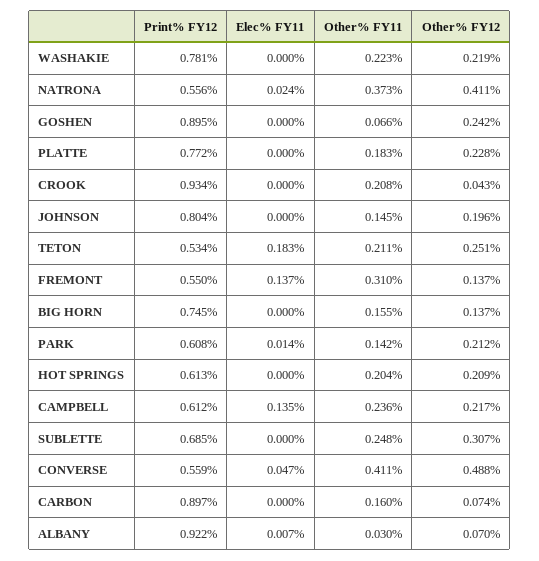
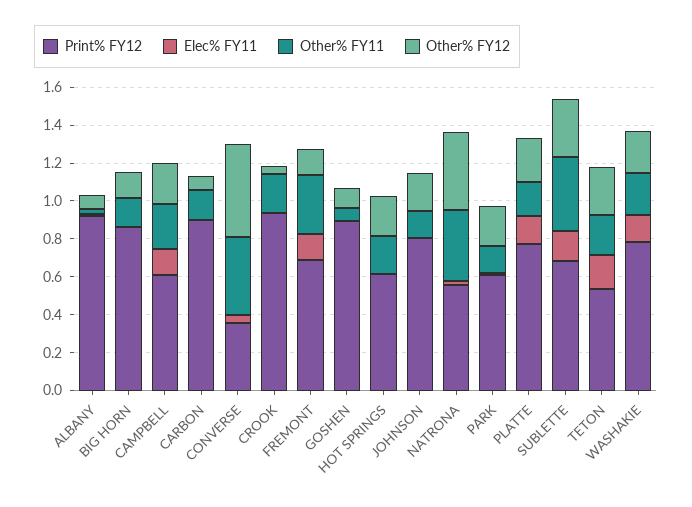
  {
    "Print% FY12": {
      "WASHAKIE": 0.781,
      "NATRONA": 0.556,
      "GOSHEN": 0.895,
      "PLATTE": 0.772,
      "CROOK": 0.934,
      "JOHNSON": 0.804,
      "TETON": 0.534,
-     "FREMONT": 0.55,
+     "FREMONT": 0.7,
-     "BIG HORN": 0.745,
+     "BIG HORN": 0.85,
      "PARK": 0.608,
      "HOT SPRINGS": 0.613,
      "CAMPBELL": 0.612,
      "SUBLETTE": 0.685,
-     "CONVERSE": 0.559,
+     "CONVERSE": 0.35,
      "CARBON": 0.897,
      "ALBANY": 0.922
    },
    "Elec% FY11": {
-     "WASHAKIE": 0,
+     "WASHAKIE": 0.15,
      "NATRONA": 0.024,
      "GOSHEN": 0,
-     "PLATTE": 0,
+     "PLATTE": 0.15,
      "CROOK": 0,
      "JOHNSON": 0,
      "TETON": 0.183,
      "FREMONT": 0.137,
      "BIG HORN": 0,
      "PARK": 0.014,
      "HOT SPRINGS": 0,
      "CAMPBELL": 0.135,
-     "SUBLETTE": 0,
+     "SUBLETTE": 0.15,
      "CONVERSE": 0.047,
      "CARBON": 0,
      "ALBANY": 0.007
    },
    "Other% FY11": {
      "WASHAKIE": 0.223,
      "NATRONA": 0.373,
      "GOSHEN": 0.066,
      "PLATTE": 0.183,
      "CROOK": 0.208,
      "JOHNSON": 0.145,
      "TETON": 0.211,
      "FREMONT": 0.31,
      "BIG HORN": 0.155,
      "PARK": 0.142,
      "HOT SPRINGS": 0.204,
      "CAMPBELL": 0.236,
-     "SUBLETTE": 0.248,
+     "SUBLETTE": 0.4,
      "CONVERSE": 0.411,
      "CARBON": 0.16,
      "ALBANY": 0.03
    },
    "Other% FY12": {
      "WASHAKIE": 0.219,
      "NATRONA": 0.411,
-     "GOSHEN": 0.242,
+     "GOSHEN": 0.1,
      "PLATTE": 0.228,
      "CROOK": 0.043,
      "JOHNSON": 0.196,
      "TETON": 0.251,
      "FREMONT": 0.137,
      "BIG HORN": 0.137,
      "PARK": 0.212,
      "HOT SPRINGS": 0.209,
      "CAMPBELL": 0.217,
      "SUBLETTE": 0.307,
      "CONVERSE": 0.488,
      "CARBON": 0.074,
      "ALBANY": 0.07
    }
  }

